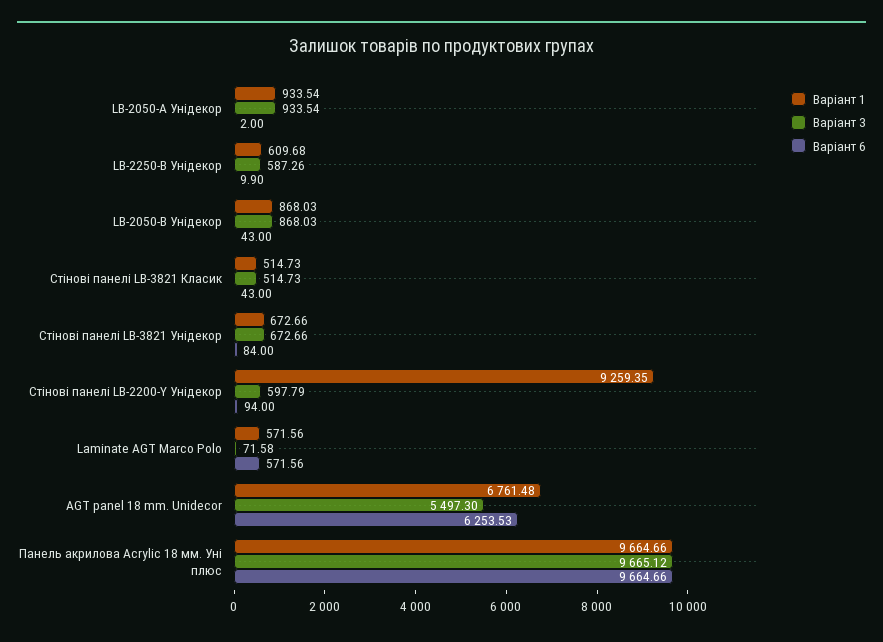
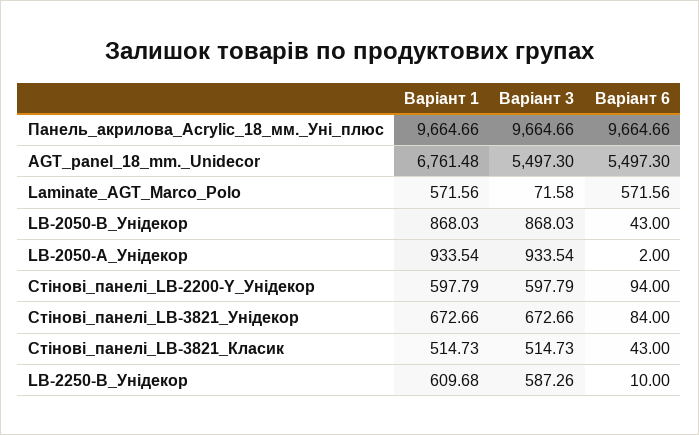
  {
    "Варіант 1": {
      "LB-2050-А Унідекор": 933.54,
      "LB-2250-В Унідекор": 609.68,
      "LB-2050-В Унідекор": 868.03,
      "Стінові панелі LB-3821 Класик": 514.73,
      "Стінові панелі LB-3821 Унідекор": 672.66,
-     "Стінові панелі LB-2200-Y Унідекор": 9259.35,
+     "Стінові панелі LB-2200-Y Унідекор": 597.79,
      "Laminate AGT Marco Polo": 571.56,
      "AGT panel 18 mm. Unidecor": 6761.48,
      "Панель акрилова Acrylic 18 мм. Уні плюс": 9664.66
    },
    "Варіант 3": {
      "LB-2050-А Унідекор": 933.54,
      "LB-2250-В Унідекор": 587.26,
      "LB-2050-В Унідекор": 868.03,
      "Стінові панелі LB-3821 Класик": 514.73,
      "Стінові панелі LB-3821 Унідекор": 672.66,
      "Стінові панелі LB-2200-Y Унідекор": 597.79,
      "Laminate AGT Marco Polo": 71.58,
      "AGT panel 18 mm. Unidecor": 5497.3,
-     "Панель акрилова Acrylic 18 мм. Уні плюс": 9665.12
+     "Панель акрилова Acrylic 18 мм. Уні плюс": 9664.66
    },
    "Варіант 6": {
      "LB-2050-А Унідекор": 2,
-     "LB-2250-В Унідекор": 9.9,
+     "LB-2250-В Унідекор": 10,
      "LB-2050-В Унідекор": 43,
      "Стінові панелі LB-3821 Класик": 43,
      "Стінові панелі LB-3821 Унідекор": 84,
      "Стінові панелі LB-2200-Y Унідекор": 94,
      "Laminate AGT Marco Polo": 571.56,
-     "AGT panel 18 mm. Unidecor": 6253.53,
+     "AGT panel 18 mm. Unidecor": 5497.3,
      "Панель акрилова Acrylic 18 мм. Уні плюс": 9664.66
    }
  }

